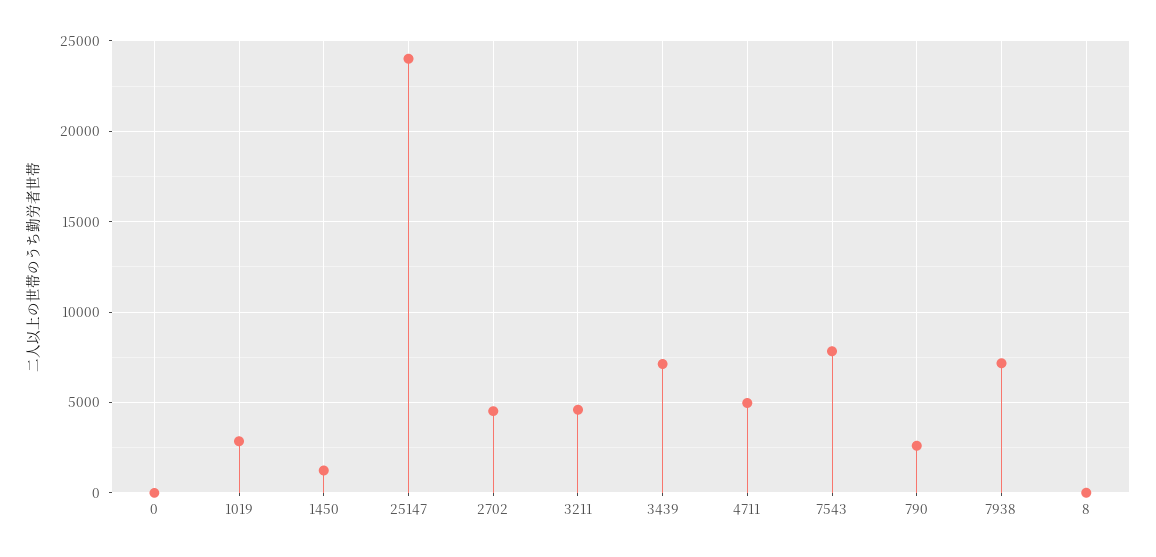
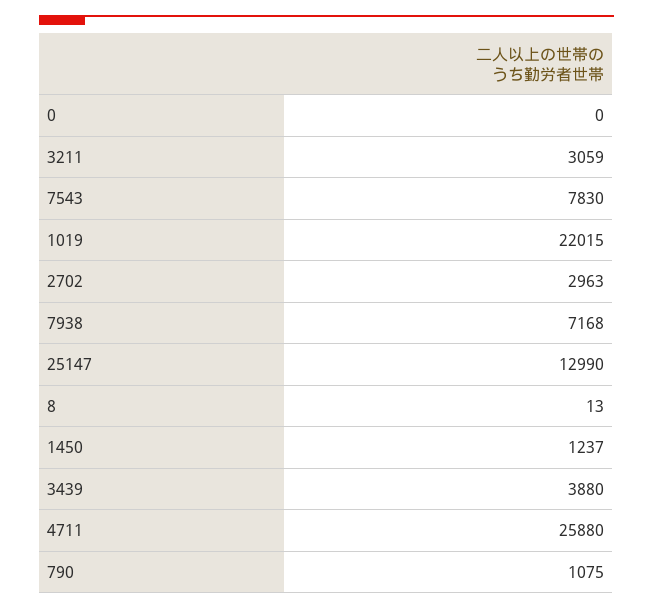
  {
    "0": 0,
-   "1019": 3000,
+   "1019": 22015,
    "1450": 1237,
-   "25147": 24000,
+   "25147": 12990,
-   "2702": 4500,
+   "2702": 2963,
-   "3211": 4500,
+   "3211": 3059,
-   "3439": 7000,
+   "3439": 3880,
-   "4711": 5000,
+   "4711": 25880,
    "7543": 7830,
-   "790": 2500,
+   "790": 1075,
    "7938": 7168,
    "8": 13
  }

